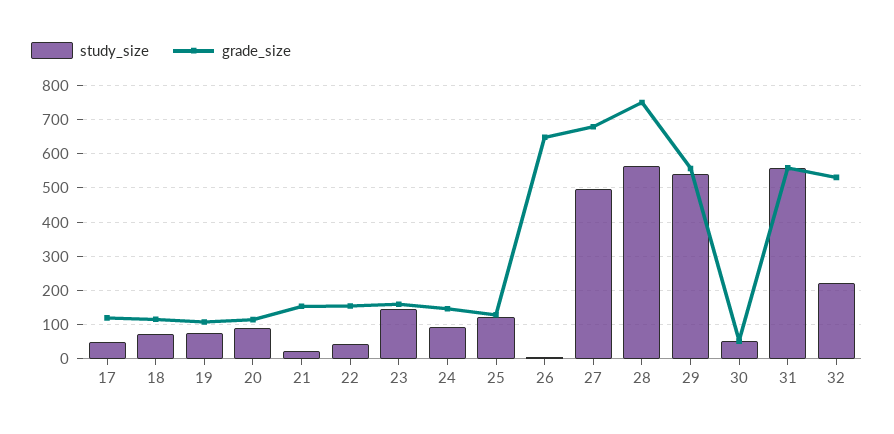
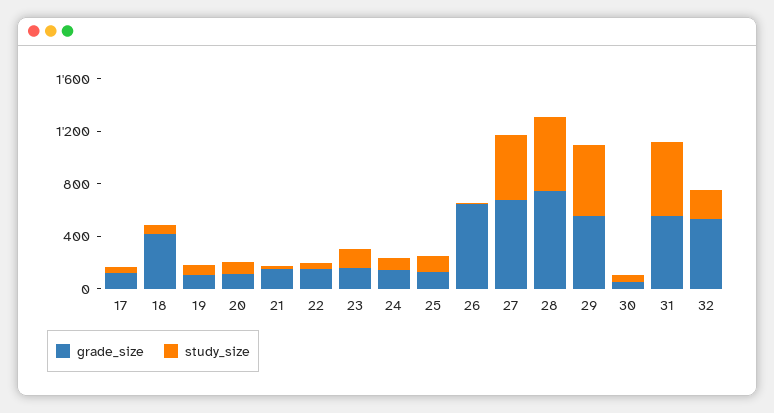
  {
    "study_size": {
      "17": 60,
      "18": 80,
      "19": 80,
      "20": 80,
      "21": 20,
      "22": 40,
      "23": 140,
      "24": 100,
      "25": 120,
      "26": 0,
      "27": 500,
      "28": 560,
      "29": 540,
      "30": 60,
      "31": 560,
      "32": 220
    },
    "grade_size": {
      "17": 120,
-     "18": 120,
+     "18": 400,
      "19": 100,
      "20": 120,
      "21": 160,
      "22": 160,
      "23": 160,
      "24": 140,
      "25": 120,
      "26": 640,
      "27": 680,
      "28": 760,
      "29": 560,
      "30": 60,
      "31": 560,
      "32": 540
    }
  }

